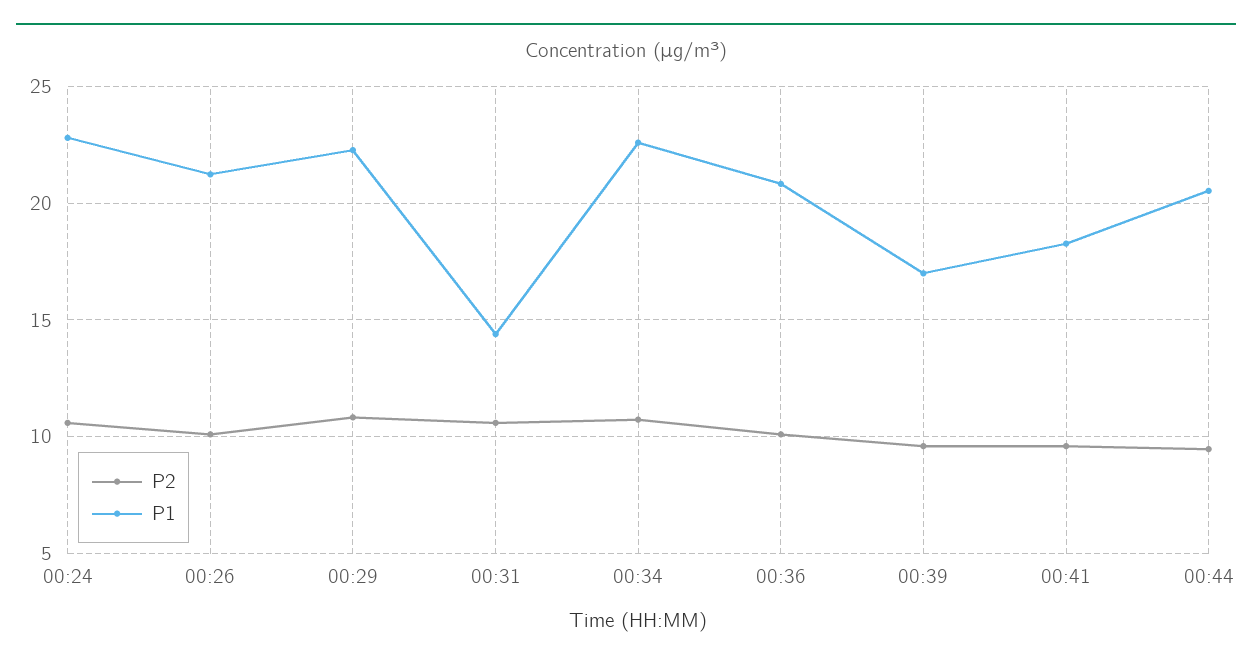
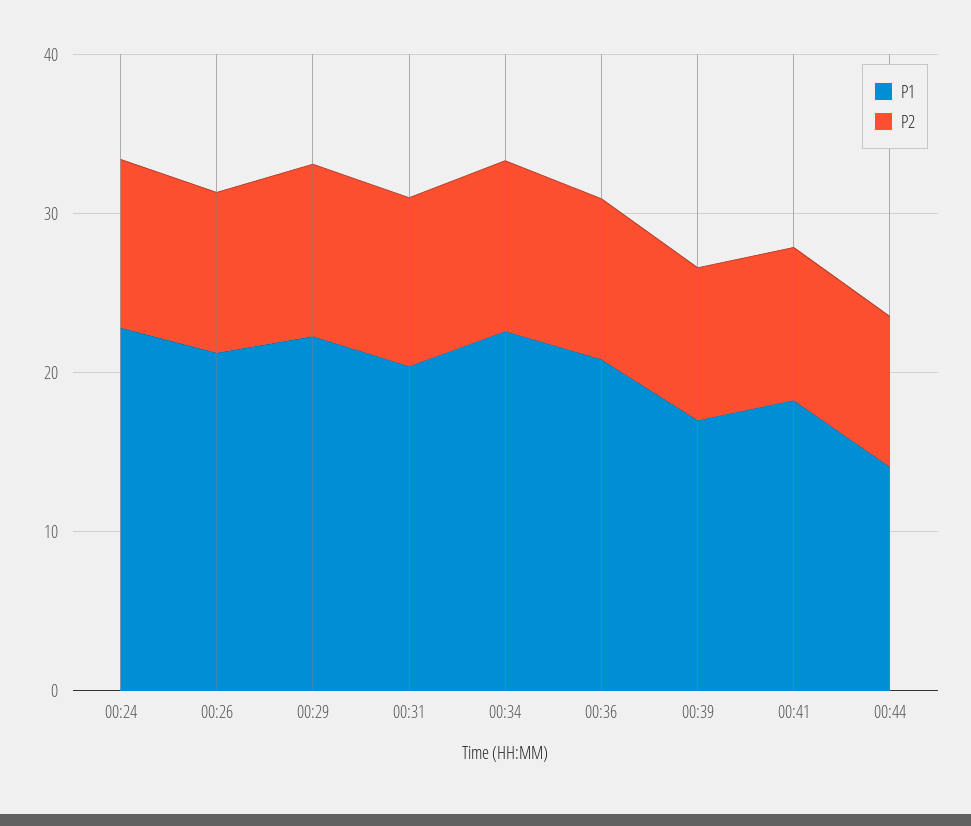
  {
    "P2": {
      "00:24": 10.5,
      "00:26": 10,
      "00:29": 11,
      "00:31": 10.5,
      "00:34": 10.5,
      "00:36": 10,
      "00:39": 9.5,
      "00:41": 9.5,
      "00:44": 9.5
    },
    "P1": {
      "00:24": 23,
      "00:26": 21,
      "00:29": 22.5,
-     "00:31": 14.5,
+     "00:31": 20,
      "00:34": 22.5,
      "00:36": 21,
      "00:39": 17,
      "00:41": 18.5,
-     "00:44": 20.5
+     "00:44": 14
    }
  }

